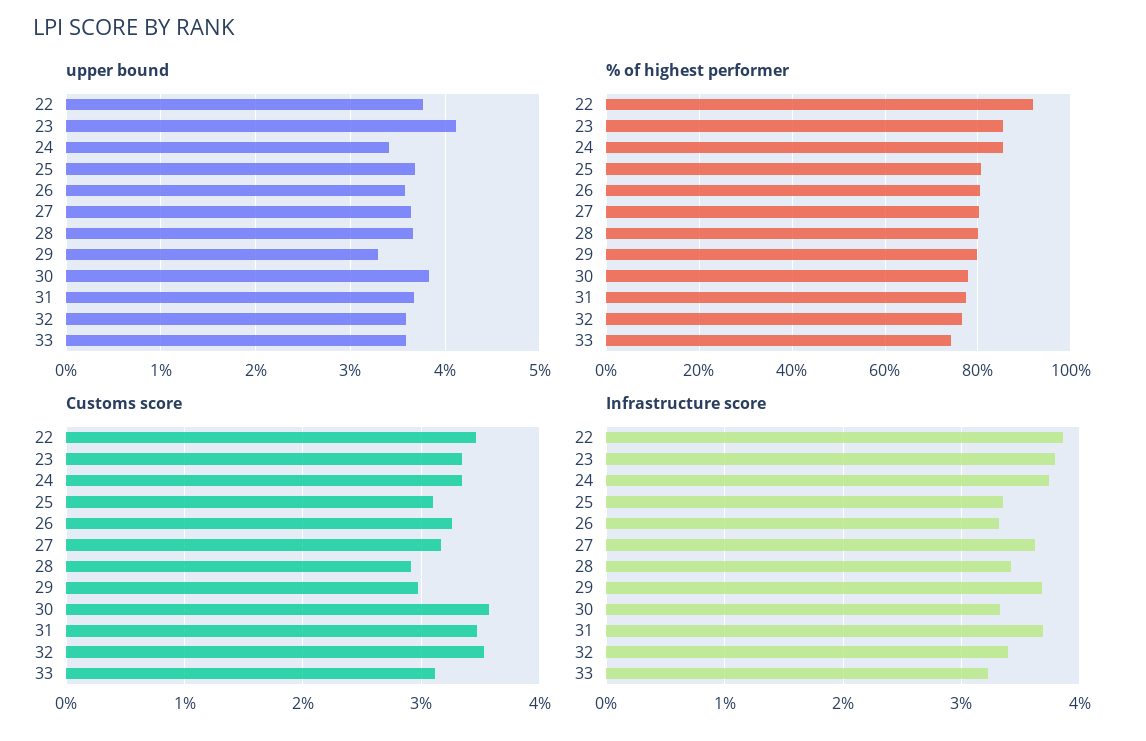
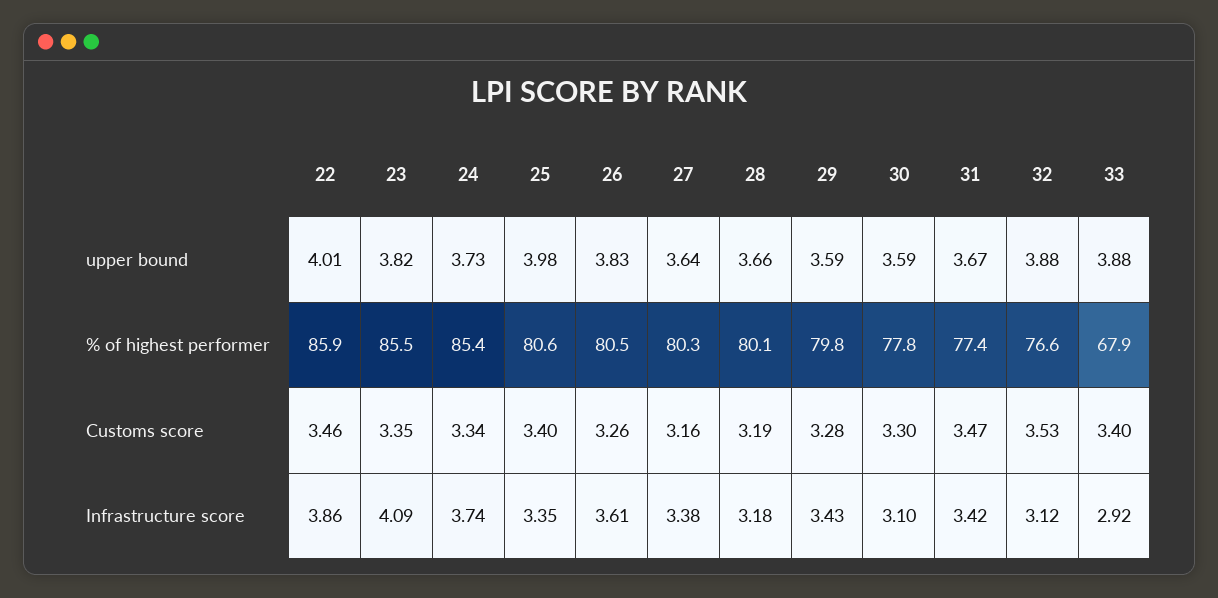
  {
    "upper bound": {
-     "22": 3.8,
+     "22": 4.01,
-     "23": 4.1,
+     "23": 3.82,
-     "24": 3.4,
+     "24": 3.73,
-     "25": 3.7,
+     "25": 3.98,
-     "26": 3.6,
+     "26": 3.83,
      "27": 3.64,
      "28": 3.66,
-     "29": 3.3,
+     "29": 3.59,
-     "30": 3.8,
+     "30": 3.59,
      "31": 3.67,
-     "32": 3.6,
+     "32": 3.88,
-     "33": 3.6
+     "33": 3.88
    },
    "% of highest performer": {
-     "22": 92,
+     "22": 85.9,
      "23": 85.5,
      "24": 85.4,
      "25": 80.6,
      "26": 80.5,
      "27": 80.3,
      "28": 80.1,
      "29": 79.8,
      "30": 77.8,
      "31": 77.4,
      "32": 76.6,
-     "33": 74
+     "33": 67.9
    },
    "Customs score": {
      "22": 3.46,
      "23": 3.35,
      "24": 3.34,
-     "25": 3.1,
+     "25": 3.4,
      "26": 3.26,
      "27": 3.16,
-     "28": 2.9,
+     "28": 3.19,
-     "29": 3,
+     "29": 3.28,
-     "30": 3.6,
+     "30": 3.3,
      "31": 3.47,
      "32": 3.53,
-     "33": 3.1
+     "33": 3.4
    },
    "Infrastructure score": {
      "22": 3.86,
-     "23": 3.8,
+     "23": 4.09,
      "24": 3.74,
      "25": 3.35,
-     "26": 3.3,
+     "26": 3.61,
-     "27": 3.6,
+     "27": 3.38,
-     "28": 3.4,
+     "28": 3.18,
-     "29": 3.7,
+     "29": 3.43,
-     "30": 3.3,
+     "30": 3.1,
-     "31": 3.7,
+     "31": 3.42,
-     "32": 3.4,
+     "32": 3.12,
-     "33": 3.2
+     "33": 2.92
    }
  }

